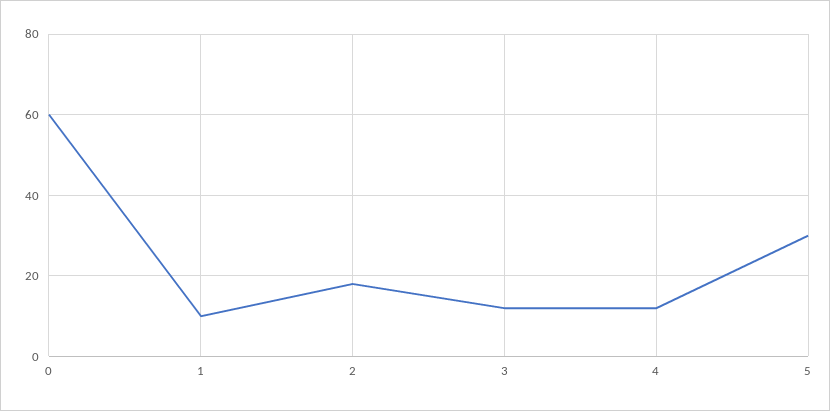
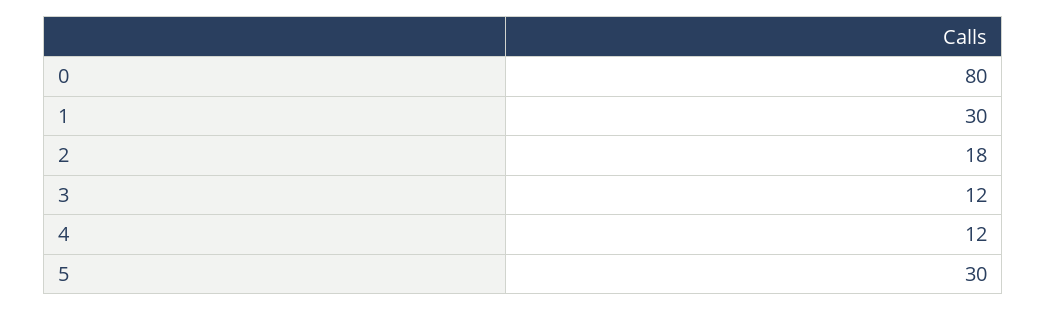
  {
-   "0": 60,
+   "0": 80,
-   "1": 10,
+   "1": 30,
    "2": 18,
    "3": 12,
    "4": 12,
    "5": 30
  }

